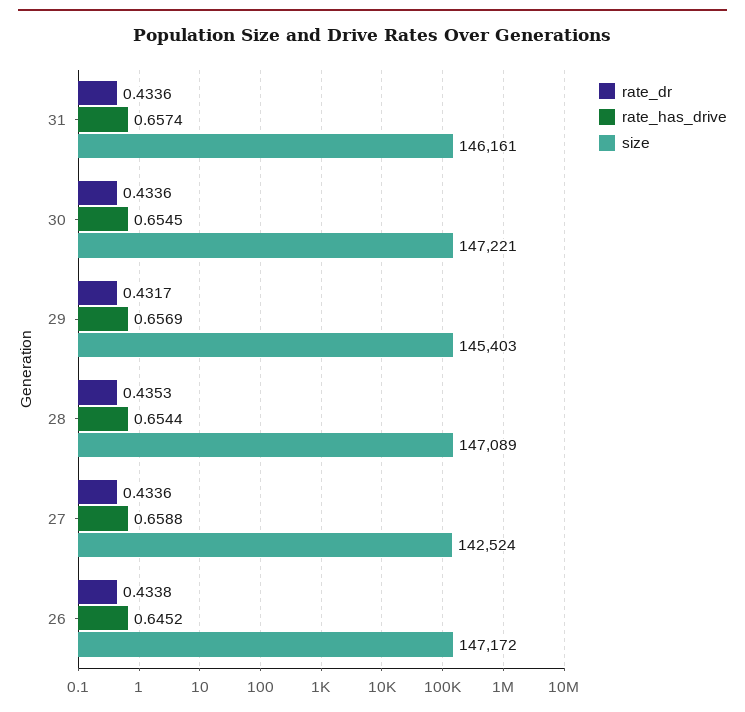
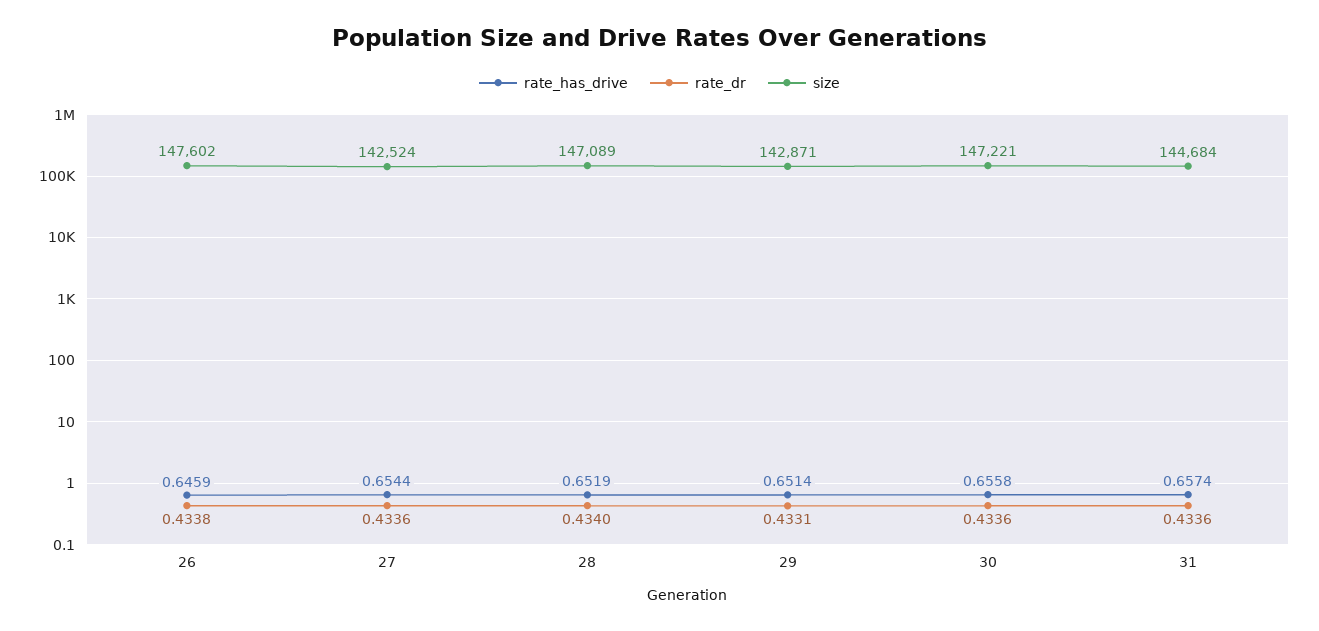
  {
    "rate_dr": {
      "31": 0.4336,
      "30": 0.4336,
-     "29": 0.4317,
+     "29": 0.4331,
-     "28": 0.4353,
+     "28": 0.434,
      "27": 0.4336,
      "26": 0.4338
    },
    "rate_has_drive": {
      "31": 0.6574,
-     "30": 0.6545,
+     "30": 0.6558,
-     "29": 0.6569,
+     "29": 0.6514,
-     "28": 0.6544,
+     "28": 0.6519,
-     "27": 0.6588,
+     "27": 0.6544,
-     "26": 0.6452
+     "26": 0.6459
    },
    "size": {
-     "31": 146161,
+     "31": 144684,
      "30": 147221,
-     "29": 145403,
+     "29": 142871,
      "28": 147089,
      "27": 142524,
-     "26": 147172
+     "26": 147602
    }
  }

